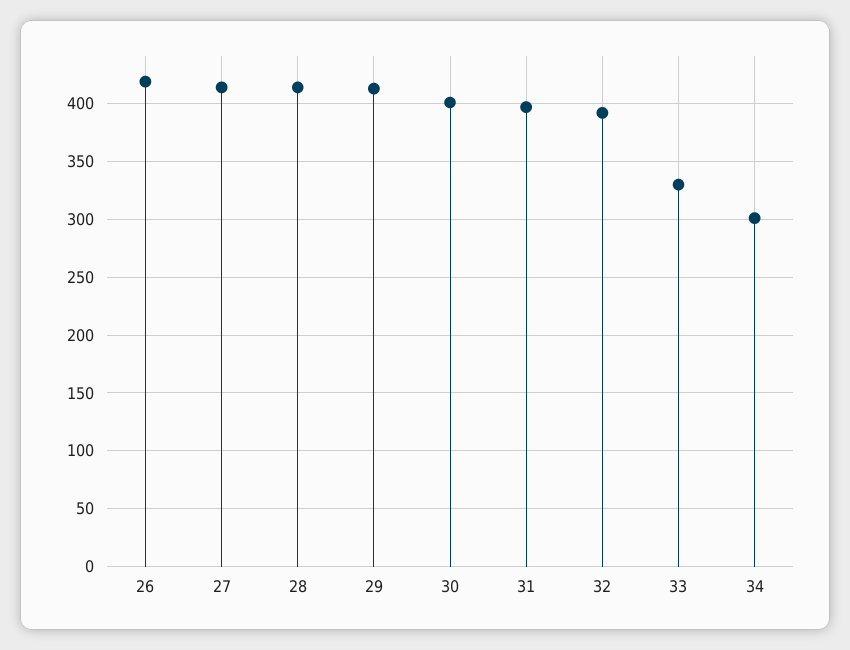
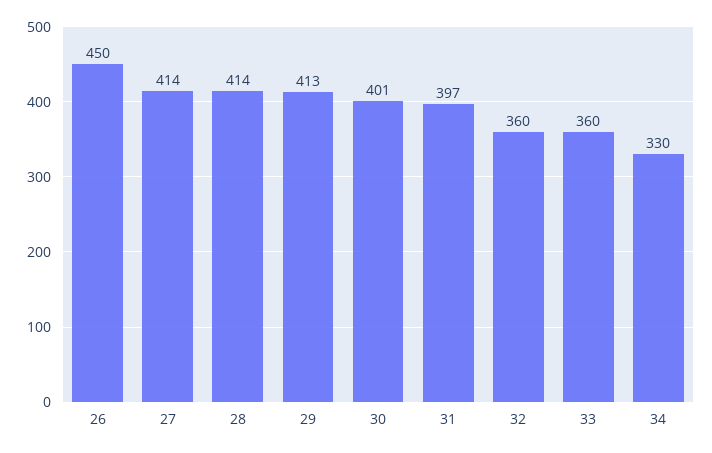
  {
-   "26": 420,
+   "26": 450,
    "27": 414,
    "28": 414,
    "29": 413,
    "30": 401,
    "31": 397,
-   "32": 390,
+   "32": 360,
-   "33": 330,
+   "33": 360,
-   "34": 300
+   "34": 330
  }

